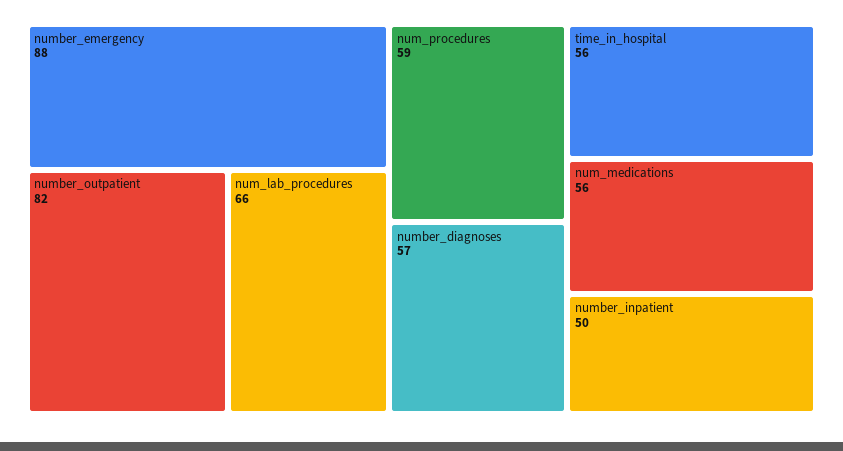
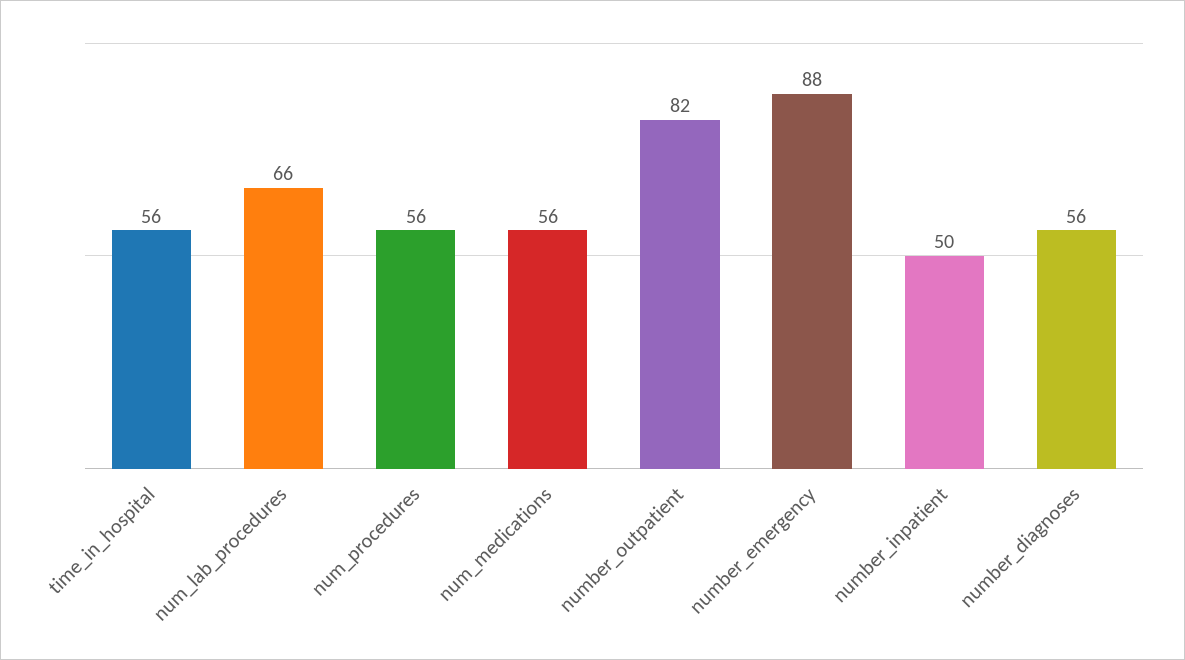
  {
    "number_emergency": 88,
    "number_outpatient": 82,
    "num_lab_procedures": 66,
-   "num_procedures": 59,
+   "num_procedures": 56,
-   "number_diagnoses": 57,
+   "number_diagnoses": 56,
    "time_in_hospital": 56,
    "num_medications": 56,
    "number_inpatient": 50
  }

